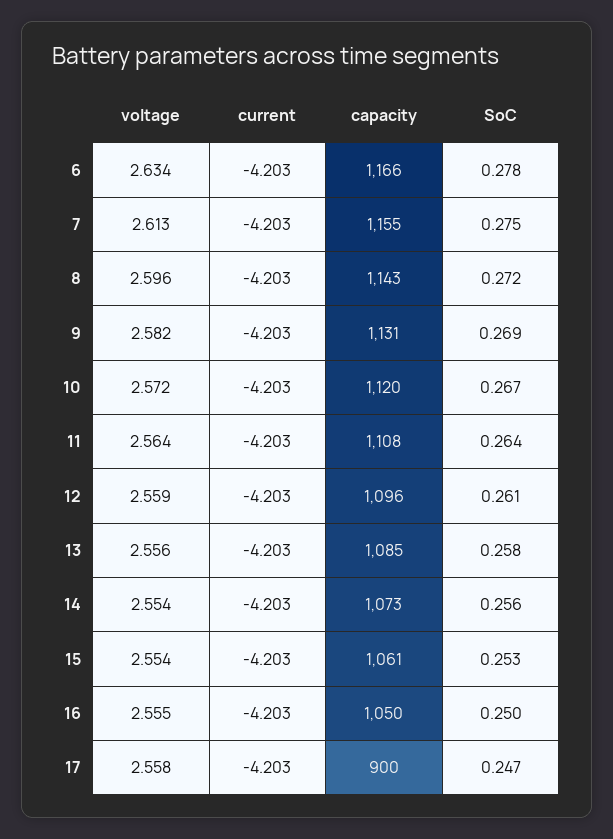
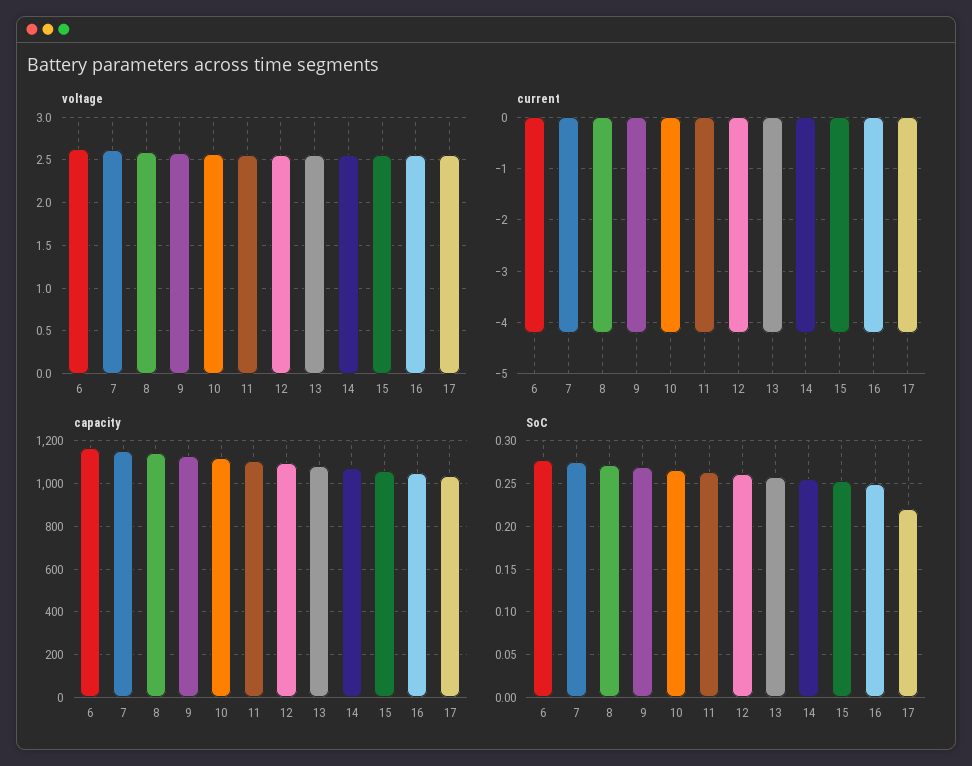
  {
    "voltage": {
      "6": 2.634,
      "7": 2.613,
      "8": 2.596,
      "9": 2.582,
      "10": 2.572,
      "11": 2.564,
      "12": 2.559,
      "13": 2.556,
      "14": 2.554,
      "15": 2.554,
      "16": 2.555,
      "17": 2.558
    },
    "current": {
      "6": -4.203,
      "7": -4.203,
      "8": -4.203,
      "9": -4.203,
      "10": -4.203,
      "11": -4.203,
      "12": -4.203,
      "13": -4.203,
      "14": -4.203,
      "15": -4.203,
      "16": -4.203,
      "17": -4.203
    },
    "capacity": {
      "6": 1166,
      "7": 1155,
      "8": 1143,
      "9": 1131,
      "10": 1120,
      "11": 1108,
      "12": 1096,
      "13": 1085,
      "14": 1073,
      "15": 1061,
      "16": 1050,
-     "17": 900
+     "17": 1050
    },
    "SoC": {
      "6": 0.278,
      "7": 0.275,
      "8": 0.272,
      "9": 0.269,
      "10": 0.267,
      "11": 0.264,
      "12": 0.261,
      "13": 0.258,
      "14": 0.256,
      "15": 0.253,
      "16": 0.25,
-     "17": 0.247
+     "17": 0.22
    }
  }

